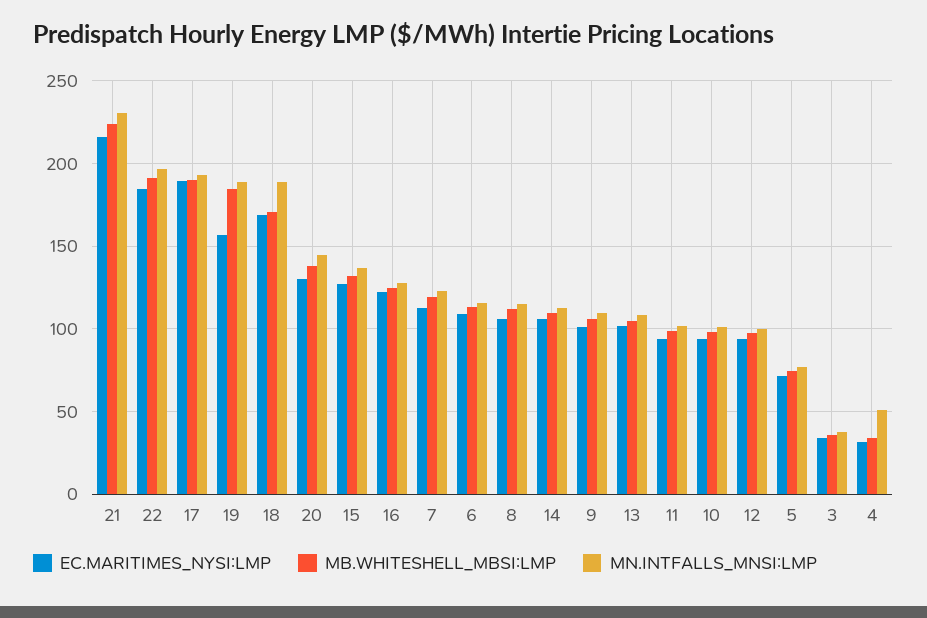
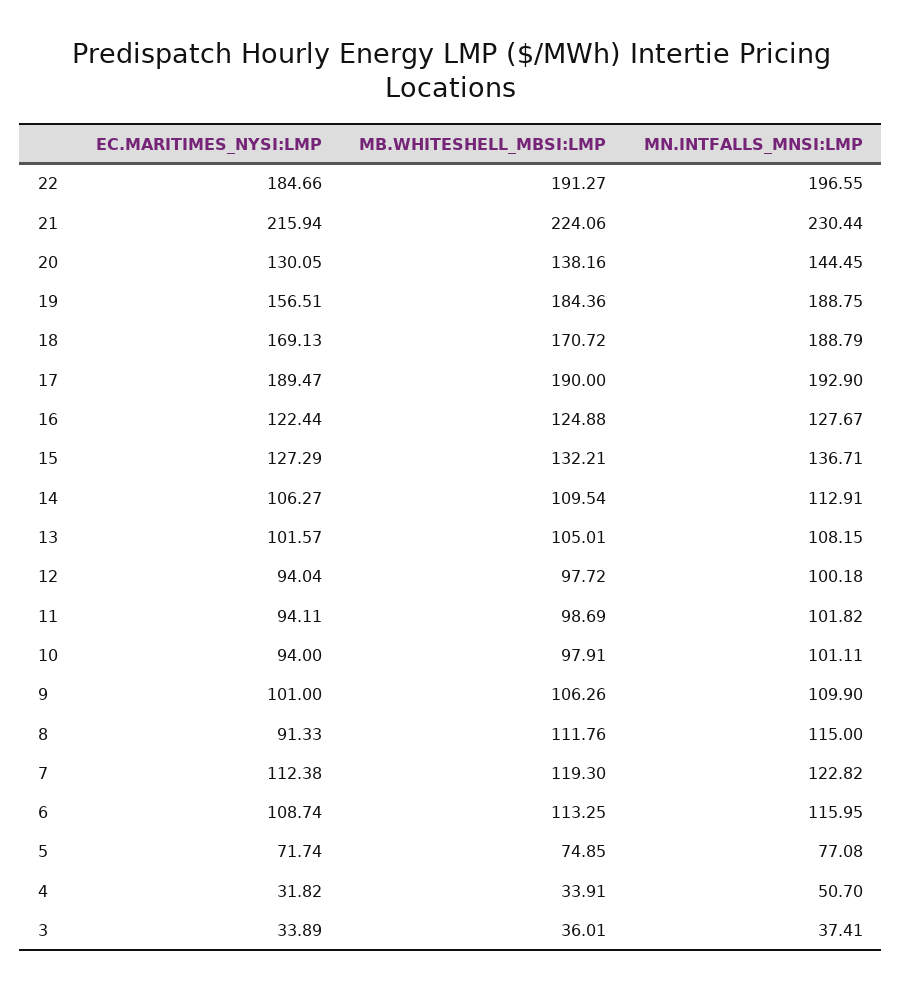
  {
    "EC.MARITIMES_NYSI:LMP": {
      "21": 215.94,
      "22": 184.66,
      "17": 189.47,
      "19": 156.51,
      "18": 169.13,
      "20": 130.05,
      "15": 127.29,
      "16": 122.44,
      "7": 112.38,
      "6": 108.74,
-     "8": 105,
+     "8": 91.33,
      "14": 106.27,
      "9": 101,
      "13": 101.57,
      "11": 94.11,
      "10": 94,
      "12": 94.04,
      "5": 71.74,
      "3": 33.89,
      "4": 31.82
    },
    "MB.WHITESHELL_MBSI:LMP": {
      "21": 224.06,
      "22": 191.27,
      "17": 190,
      "19": 184.36,
      "18": 170.72,
      "20": 138.16,
      "15": 132.21,
      "16": 124.88,
      "7": 119.3,
      "6": 113.25,
      "8": 111.76,
      "14": 109.54,
      "9": 106.26,
      "13": 105.01,
      "11": 98.69,
      "10": 97.91,
      "12": 97.72,
      "5": 74.85,
      "3": 36.01,
      "4": 33.91
    },
    "MN.INTFALLS_MNSI:LMP": {
      "21": 230.44,
      "22": 196.55,
      "17": 192.9,
      "19": 188.75,
      "18": 188.79,
      "20": 144.45,
      "15": 136.71,
      "16": 127.67,
      "7": 122.82,
      "6": 115.95,
      "8": 115,
      "14": 112.91,
      "9": 109.9,
      "13": 108.15,
      "11": 101.82,
      "10": 101.11,
      "12": 100.18,
      "5": 77.08,
      "3": 37.41,
      "4": 50.7
    }
  }

